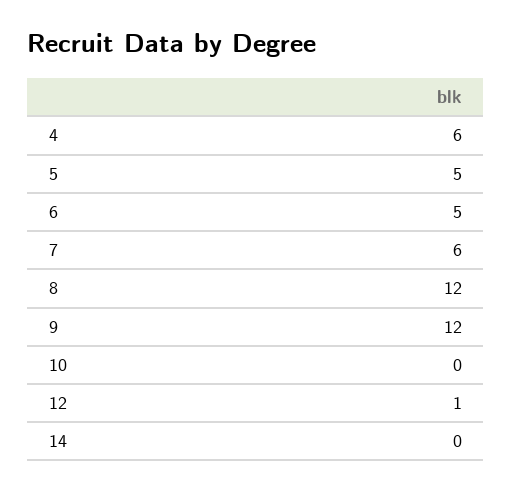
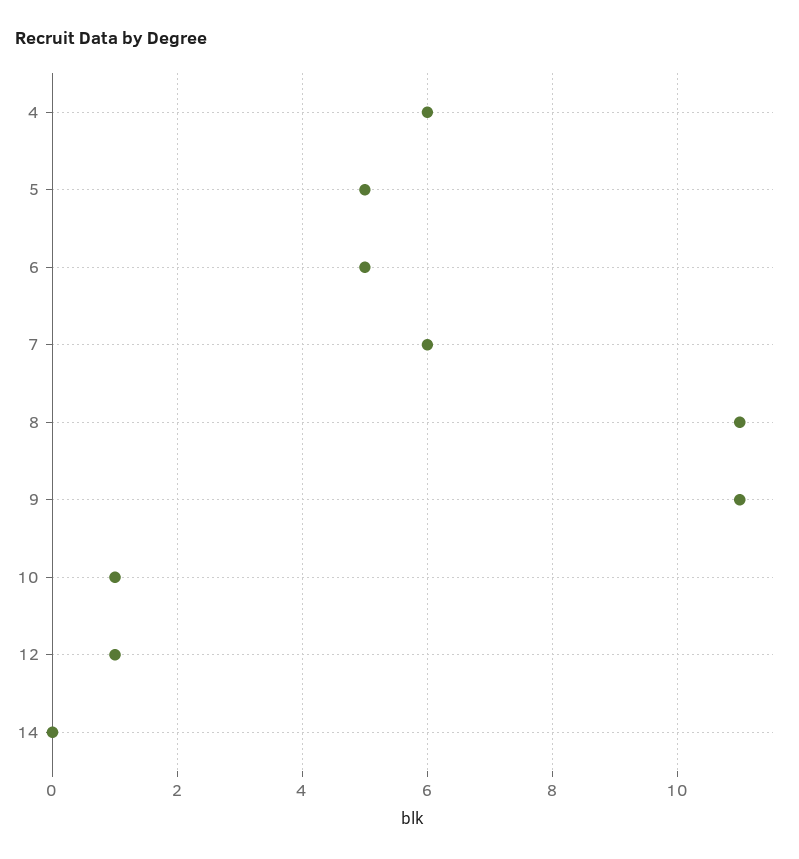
  {
    "4": 6,
    "5": 5,
    "6": 5,
    "7": 6,
-   "8": 12,
+   "8": 11,
-   "9": 12,
+   "9": 11,
-   "10": 0,
+   "10": 1,
    "12": 1,
    "14": 0
  }

